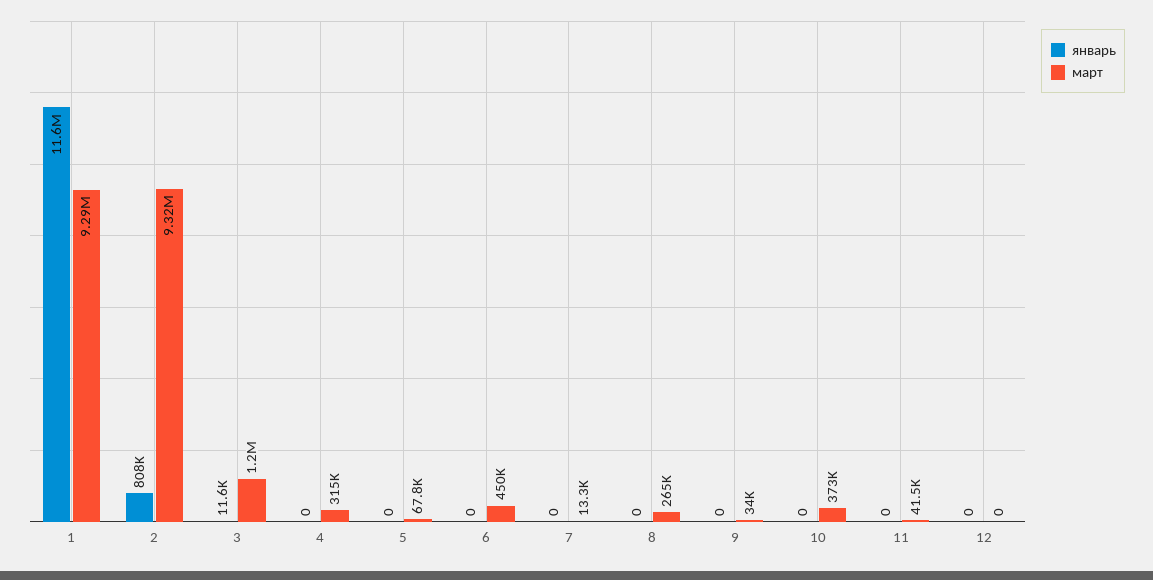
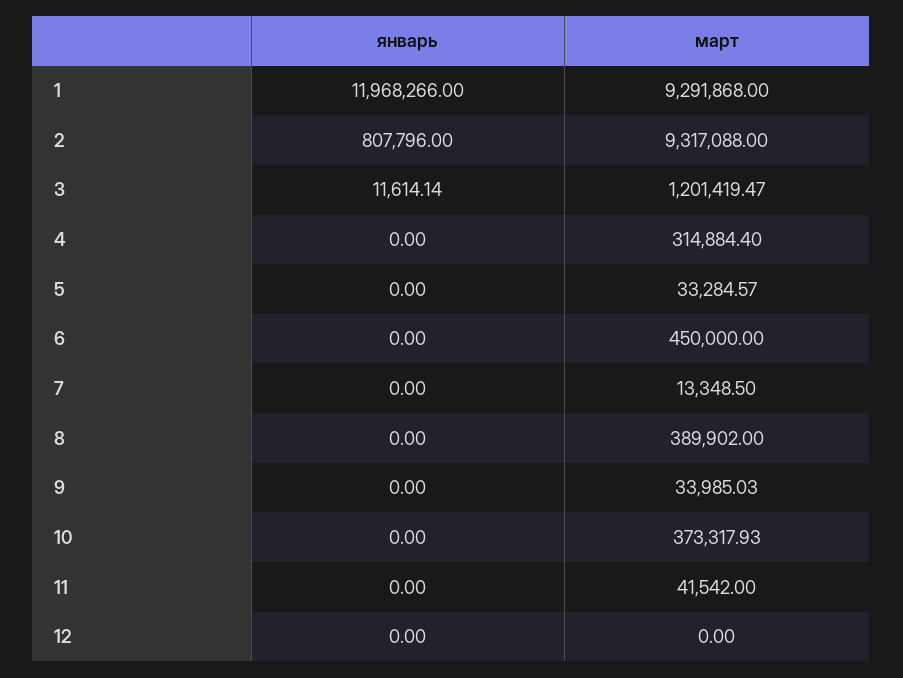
  {
    "январь": {
-     "1": 11600000,
+     "1": 11968266,
      "2": 807796,
      "3": 11614.14,
      "4": 0,
      "5": 0,
      "6": 0,
      "7": 0,
      "8": 0,
      "9": 0,
      "10": 0,
      "11": 0,
      "12": 0
    },
    "март": {
      "1": 9291868,
      "2": 9317088,
      "3": 1201419.47,
      "4": 314884.4,
-     "5": 67800,
+     "5": 33284.57,
      "6": 450000,
      "7": 13348.5,
-     "8": 265000,
+     "8": 389902,
      "9": 33985.03,
      "10": 373317.93,
      "11": 41542,
      "12": 0
    }
  }

